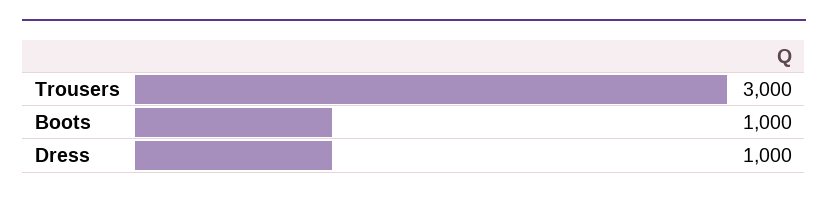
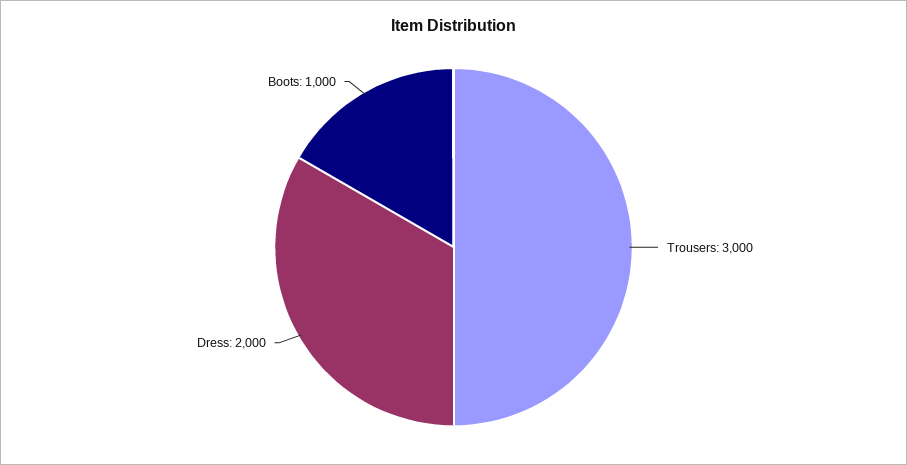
  {
    "Trousers": 3000,
    "Boots": 1000,
-   "Dress": 1000
+   "Dress": 2000
  }

